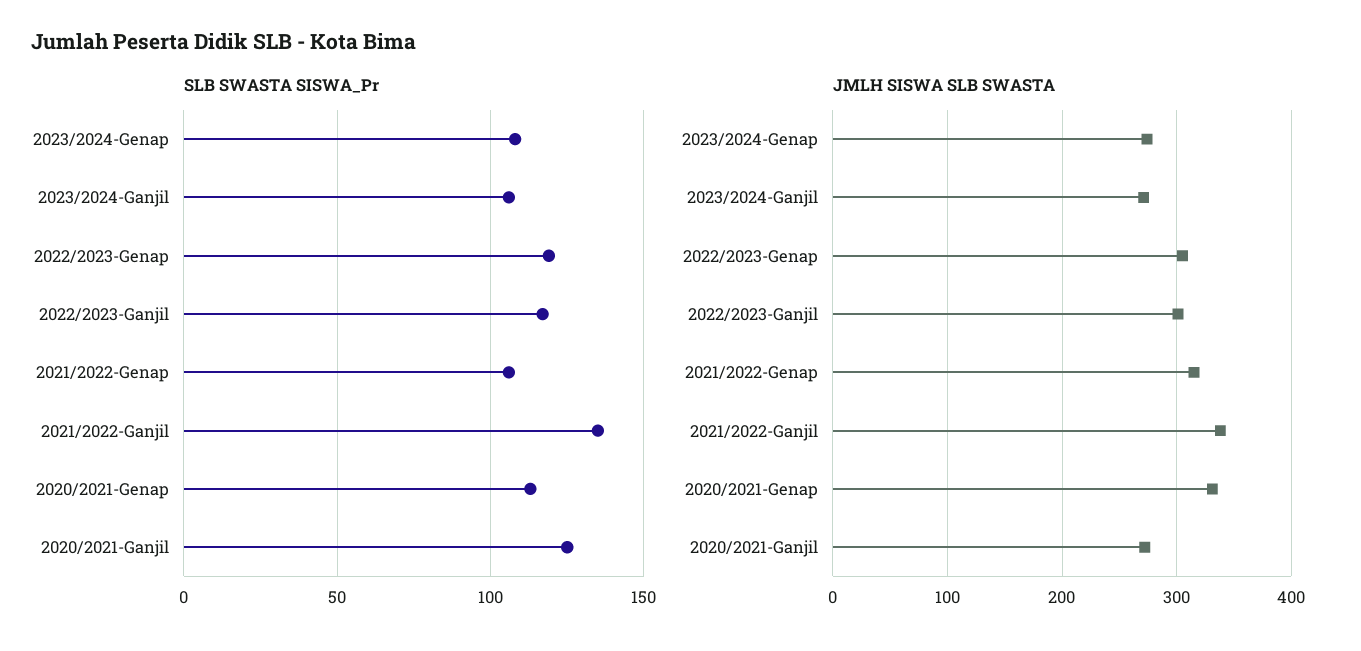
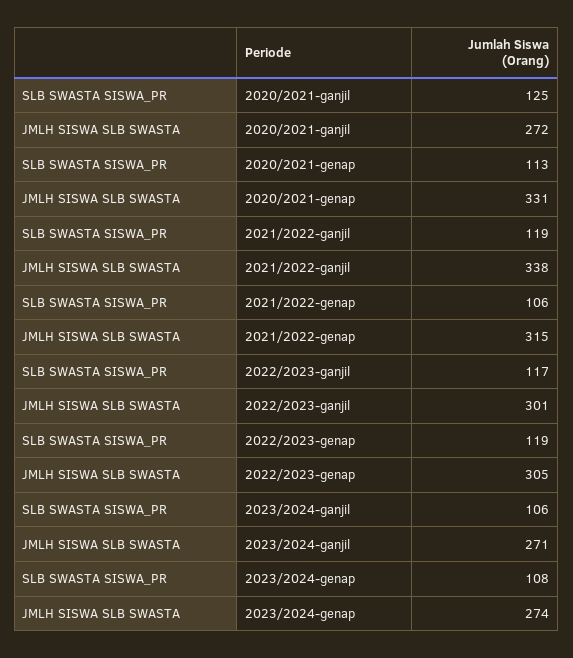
  {
    "SLB SWASTA SISWA_Pr": {
      "2023/2024-Genap": 108,
      "2023/2024-Ganjil": 106,
      "2022/2023-Genap": 119,
      "2022/2023-Ganjil": 117,
      "2021/2022-Genap": 106,
-     "2021/2022-Ganjil": 135,
+     "2021/2022-Ganjil": 119,
      "2020/2021-Genap": 113,
      "2020/2021-Ganjil": 125
    },
    "JMLH SISWA SLB SWASTA": {
      "2023/2024-Genap": 274,
      "2023/2024-Ganjil": 271,
      "2022/2023-Genap": 305,
      "2022/2023-Ganjil": 301,
      "2021/2022-Genap": 315,
      "2021/2022-Ganjil": 338,
      "2020/2021-Genap": 331,
      "2020/2021-Ganjil": 272
    }
  }

